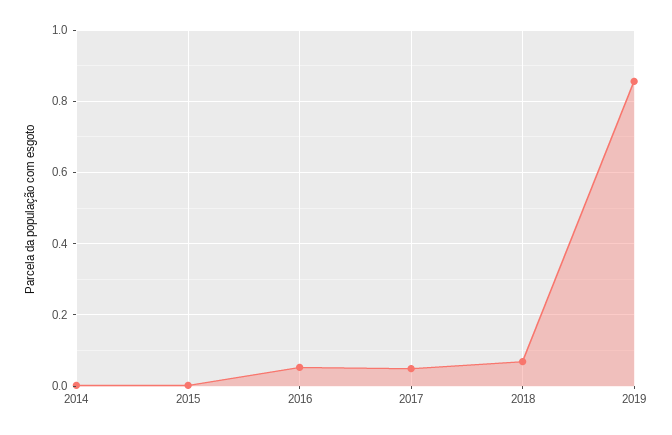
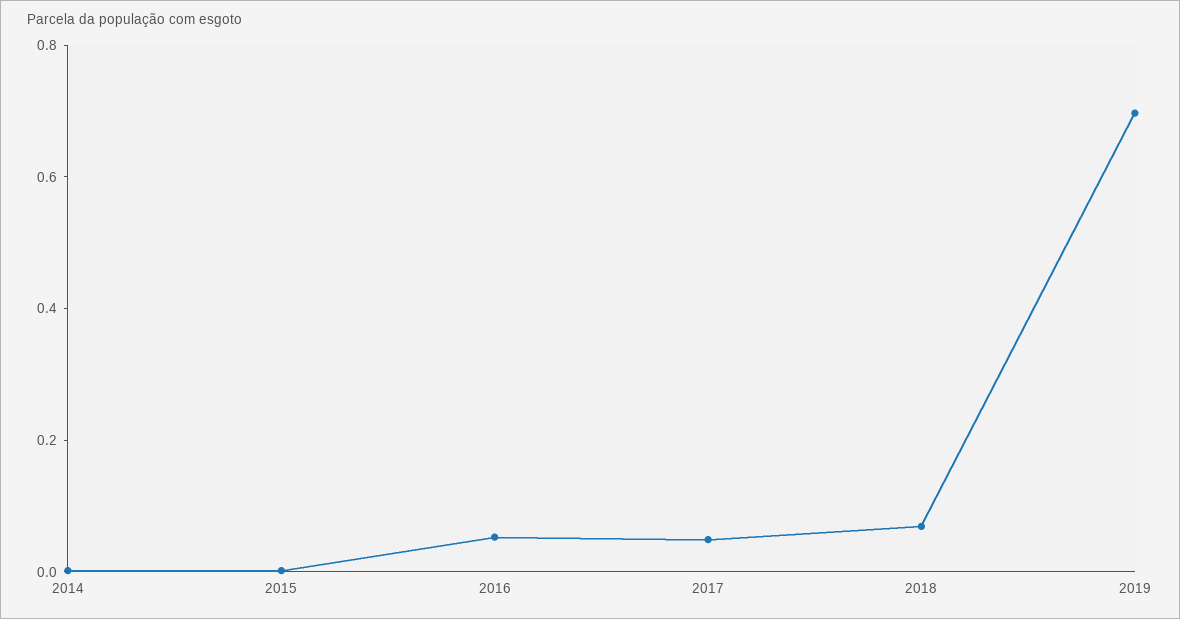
  {
    "2014": 0,
    "2015": 0,
    "2016": 0.06,
    "2017": 0.04,
    "2018": 0.06,
-   "2019": 0.86
+   "2019": 0.7
  }

